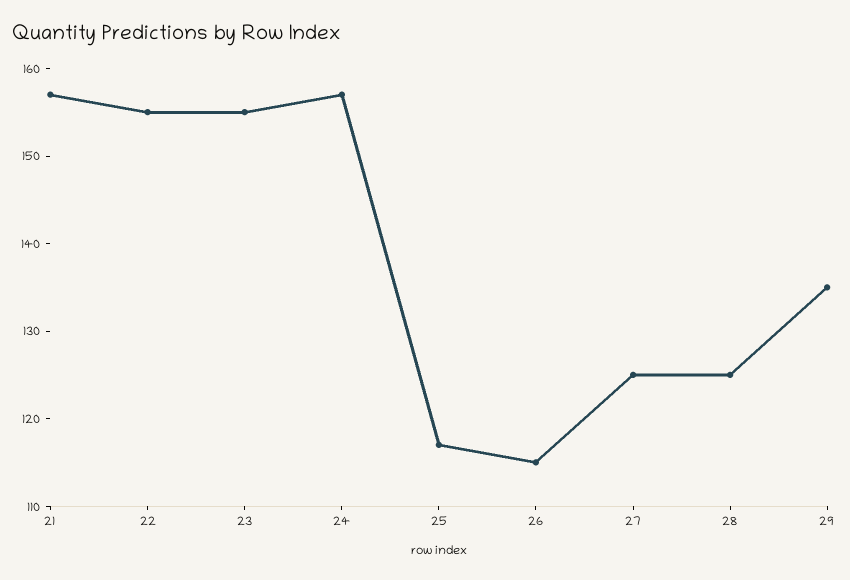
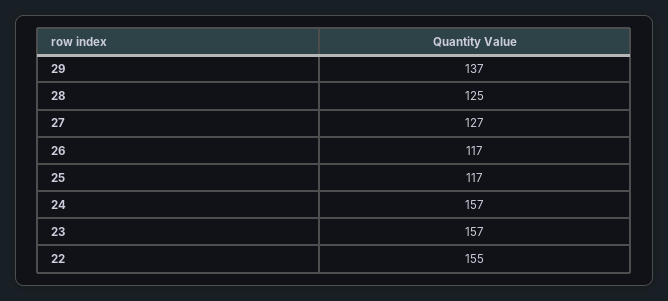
  {
-   "21": 157,
    "22": 155,
-   "23": 155,
+   "23": 157,
    "24": 157,
    "25": 117,
-   "26": 115,
+   "26": 117,
-   "27": 125,
+   "27": 127,
    "28": 125,
-   "29": 135
+   "29": 137
  }

